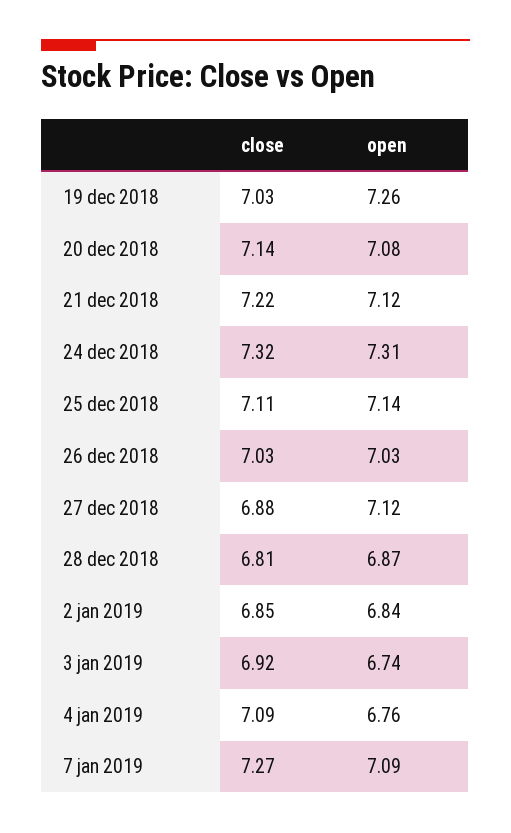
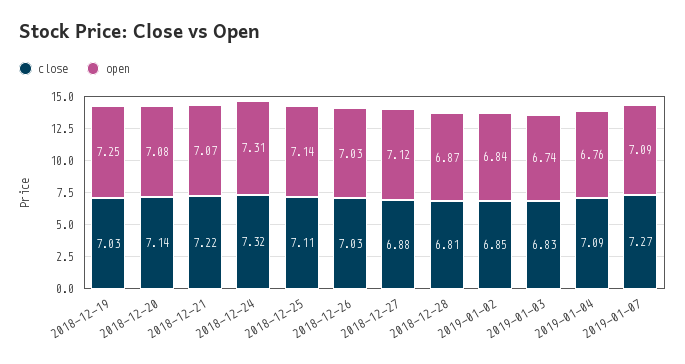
  {
    "close": {
      "19 dec 2018": 7.03,
      "20 dec 2018": 7.14,
      "21 dec 2018": 7.22,
      "24 dec 2018": 7.32,
      "25 dec 2018": 7.11,
      "26 dec 2018": 7.03,
      "27 dec 2018": 6.88,
      "28 dec 2018": 6.81,
      "2 jan 2019": 6.85,
-     "3 jan 2019": 6.92,
+     "3 jan 2019": 6.83,
      "4 jan 2019": 7.09,
      "7 jan 2019": 7.27
    },
    "open": {
-     "19 dec 2018": 7.26,
+     "19 dec 2018": 7.25,
      "20 dec 2018": 7.08,
-     "21 dec 2018": 7.12,
+     "21 dec 2018": 7.07,
      "24 dec 2018": 7.31,
      "25 dec 2018": 7.14,
      "26 dec 2018": 7.03,
      "27 dec 2018": 7.12,
      "28 dec 2018": 6.87,
      "2 jan 2019": 6.84,
      "3 jan 2019": 6.74,
      "4 jan 2019": 6.76,
      "7 jan 2019": 7.09
    }
  }

